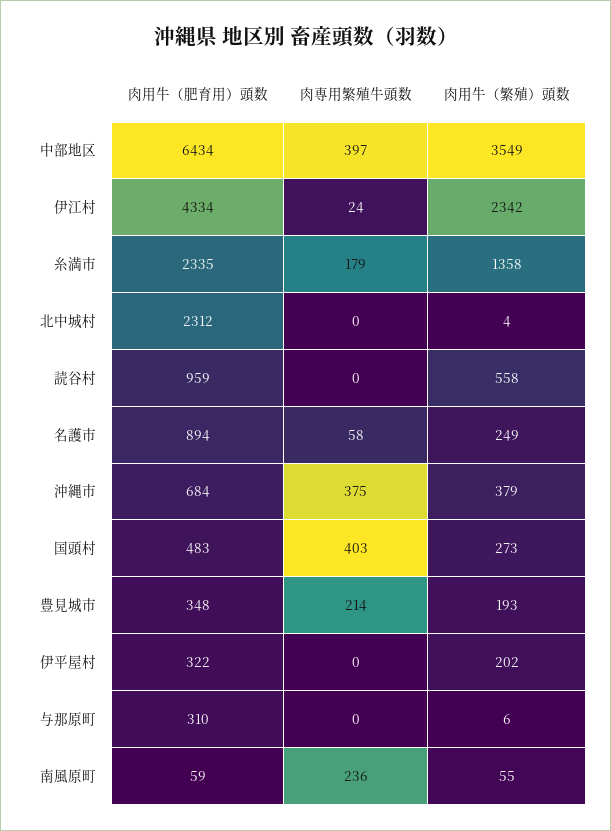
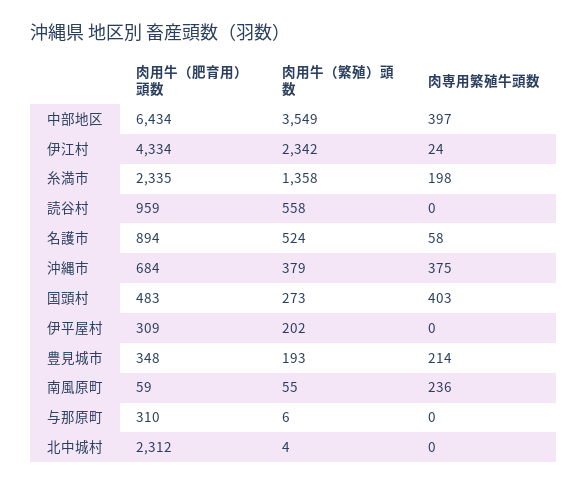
  {
    "肉用牛（肥育用）頭数": {
      "中部地区": 6434,
      "伊江村": 4334,
      "糸満市": 2335,
      "北中城村": 2312,
      "読谷村": 959,
      "名護市": 894,
      "沖縄市": 684,
      "国頭村": 483,
      "豊見城市": 348,
-     "伊平屋村": 322,
+     "伊平屋村": 309,
      "与那原町": 310,
      "南風原町": 59
    },
    "肉専用繁殖牛頭数": {
      "中部地区": 397,
      "伊江村": 24,
-     "糸満市": 179,
+     "糸満市": 198,
      "北中城村": 0,
      "読谷村": 0,
      "名護市": 58,
      "沖縄市": 375,
      "国頭村": 403,
      "豊見城市": 214,
      "伊平屋村": 0,
      "与那原町": 0,
      "南風原町": 236
    },
    "肉用牛（繁殖）頭数": {
      "中部地区": 3549,
      "伊江村": 2342,
      "糸満市": 1358,
      "北中城村": 4,
      "読谷村": 558,
-     "名護市": 249,
+     "名護市": 524,
      "沖縄市": 379,
      "国頭村": 273,
      "豊見城市": 193,
      "伊平屋村": 202,
      "与那原町": 6,
      "南風原町": 55
    }
  }

